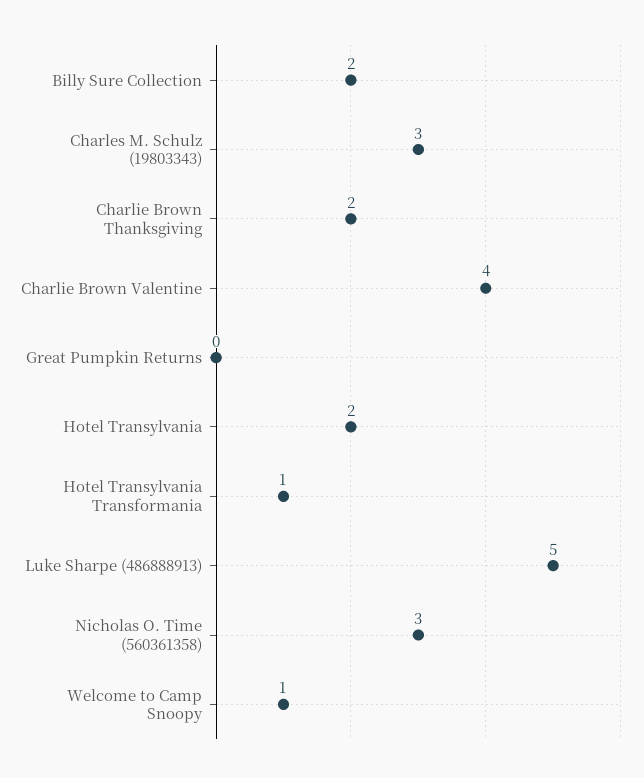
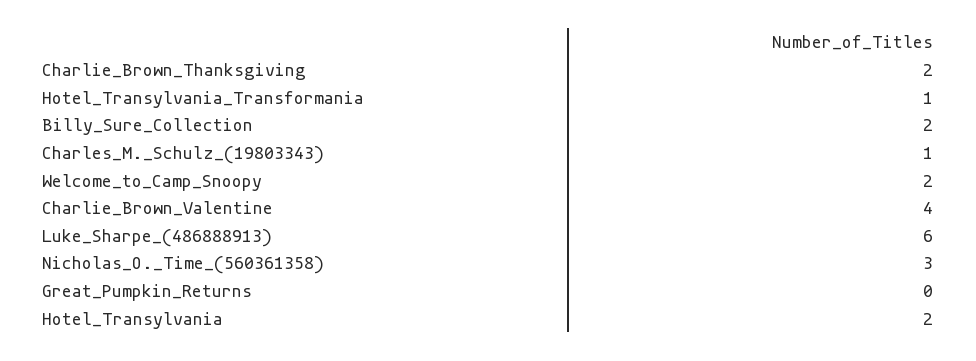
  {
    "Billy Sure Collection": 2,
-   "Charles M. Schulz (19803343)": 3,
+   "Charles M. Schulz (19803343)": 1,
    "Charlie Brown Thanksgiving": 2,
    "Charlie Brown Valentine": 4,
    "Great Pumpkin Returns": 0,
    "Hotel Transylvania": 2,
    "Hotel Transylvania Transformania": 1,
-   "Luke Sharpe (486888913)": 5,
+   "Luke Sharpe (486888913)": 6,
    "Nicholas O. Time (560361358)": 3,
-   "Welcome to Camp Snoopy": 1
+   "Welcome to Camp Snoopy": 2
  }

